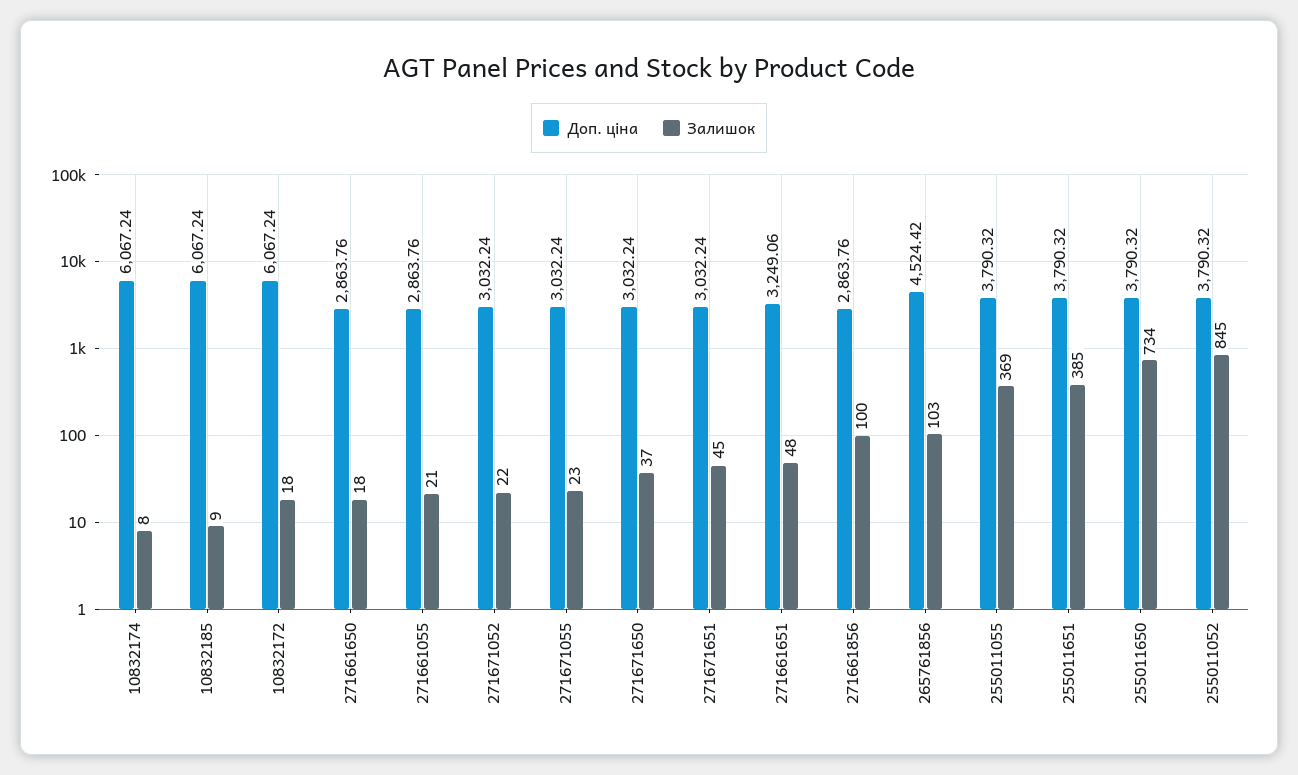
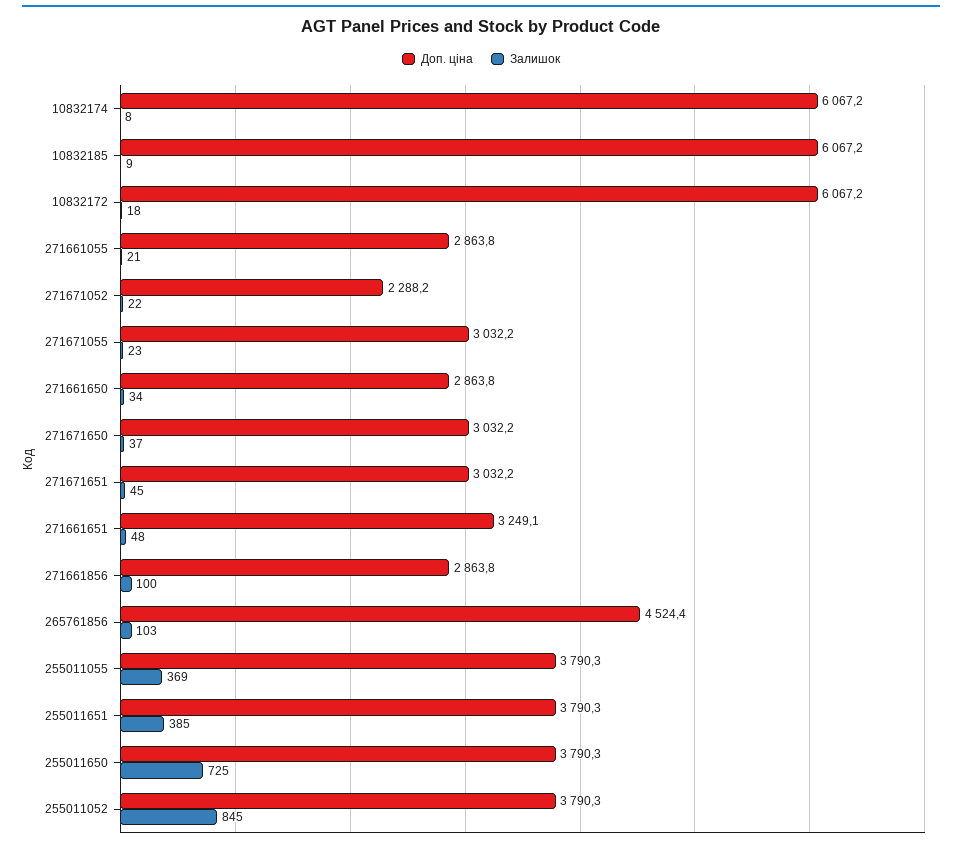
  {
    "Доп. ціна": {
      "10832174": 6067.24,
      "10832185": 6067.24,
      "10832172": 6067.24,
      "271661650": 2863.76,
      "271661055": 2863.76,
-     "271671052": 3032.24,
+     "271671052": 2288.2,
      "271671055": 3032.24,
      "271671650": 3032.24,
      "271671651": 3032.24,
      "271661651": 3249.06,
      "271661856": 2863.76,
      "265761856": 4524.42,
      "255011055": 3790.32,
      "255011651": 3790.32,
      "255011650": 3790.32,
      "255011052": 3790.32
    },
    "Залишок": {
      "10832174": 8,
      "10832185": 9,
      "10832172": 18,
-     "271661650": 18,
+     "271661650": 34,
      "271661055": 21,
      "271671052": 22,
      "271671055": 23,
      "271671650": 37,
      "271671651": 45,
      "271661651": 48,
      "271661856": 100,
      "265761856": 103,
      "255011055": 369,
      "255011651": 385,
-     "255011650": 734,
+     "255011650": 725,
      "255011052": 845
    }
  }

